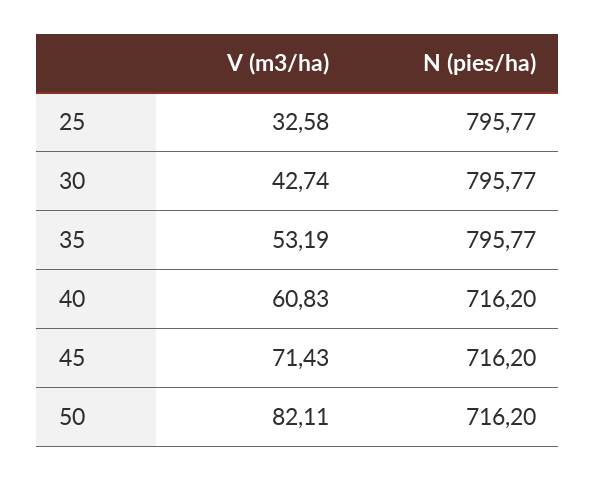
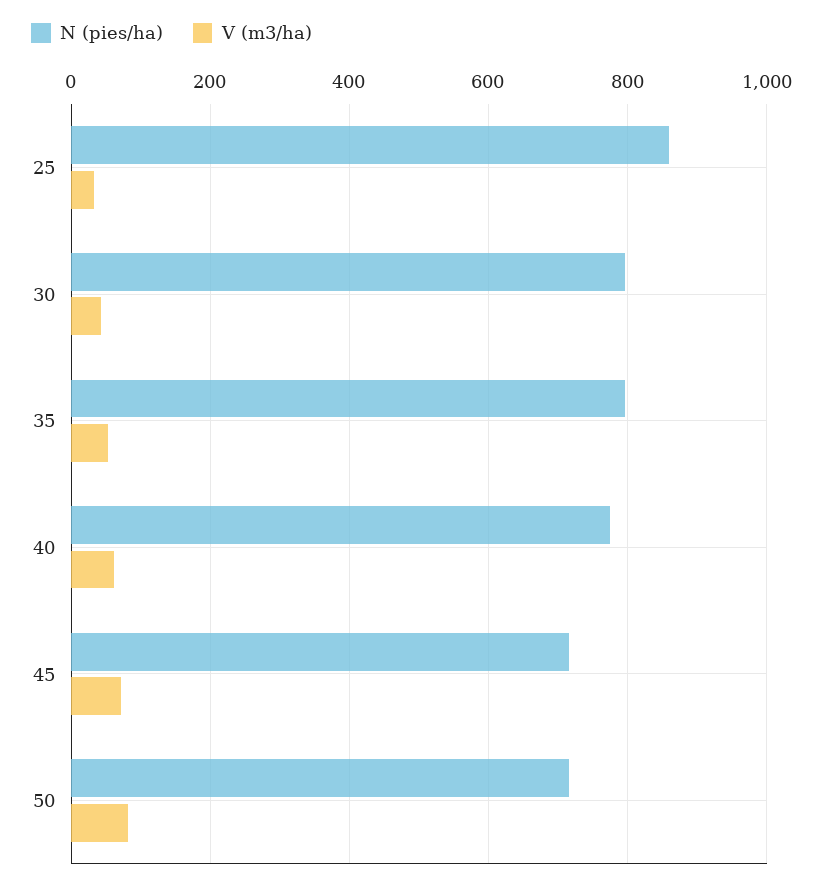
  {
    "V (m3/ha)": {
      "25": 32.58,
      "30": 42.74,
      "35": 53.19,
      "40": 60.83,
      "45": 71.43,
      "50": 82.11
    },
    "N (pies/ha)": {
-     "25": 795.77,
+     "25": 860,
      "30": 795.77,
      "35": 795.77,
-     "40": 716.2,
+     "40": 780,
      "45": 716.2,
      "50": 716.2
    }
  }

